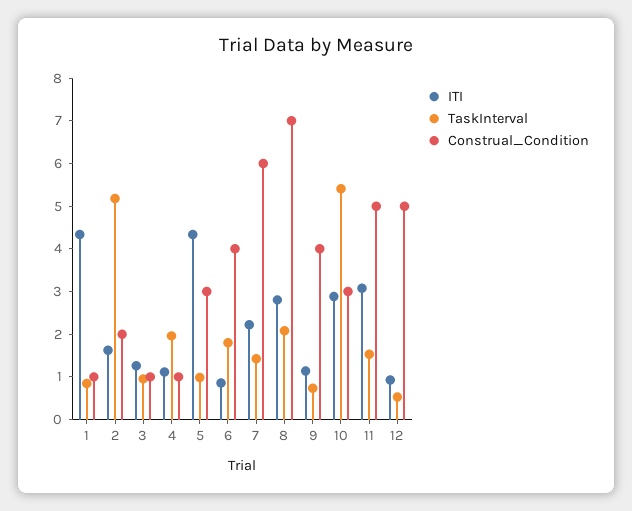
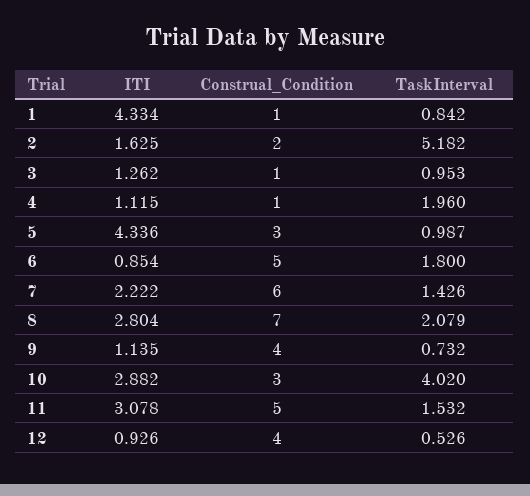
  {
    "ITI": {
      "1": 4.334,
      "2": 1.625,
      "3": 1.262,
      "4": 1.115,
      "5": 4.336,
      "6": 0.854,
      "7": 2.222,
      "8": 2.804,
      "9": 1.135,
      "10": 2.882,
      "11": 3.078,
      "12": 0.926
    },
    "TaskInterval": {
      "1": 0.842,
      "2": 5.182,
      "3": 0.953,
      "4": 1.96,
      "5": 0.987,
      "6": 1.8,
      "7": 1.426,
      "8": 2.079,
      "9": 0.732,
-     "10": 5.4,
+     "10": 4.02,
      "11": 1.532,
      "12": 0.526
    },
    "Construal_Condition": {
      "1": 1,
      "2": 2,
      "3": 1,
      "4": 1,
      "5": 3,
-     "6": 4,
+     "6": 5,
      "7": 6,
      "8": 7,
      "9": 4,
      "10": 3,
      "11": 5,
-     "12": 5
+     "12": 4
    }
  }

